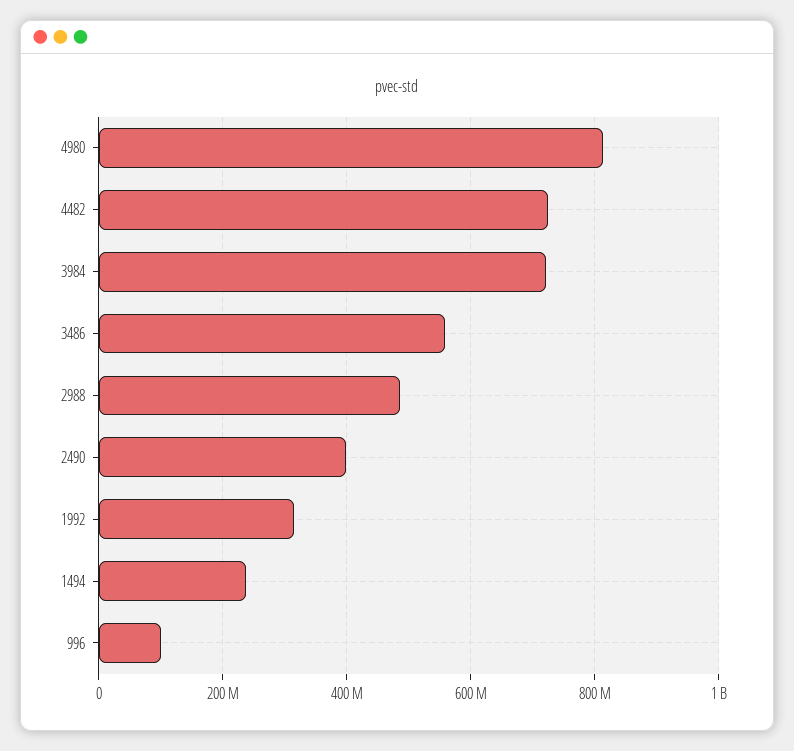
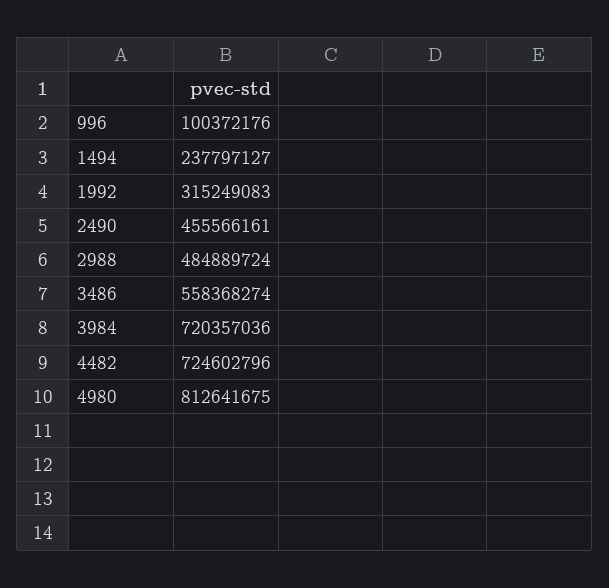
  {
    "4980": 812641675,
    "4482": 724602796,
    "3984": 720357036,
    "3486": 558368274,
    "2988": 484889724,
-   "2490": 400000000,
+   "2490": 455566161,
    "1992": 315249083,
    "1494": 237797127,
    "996": 100372176
  }

